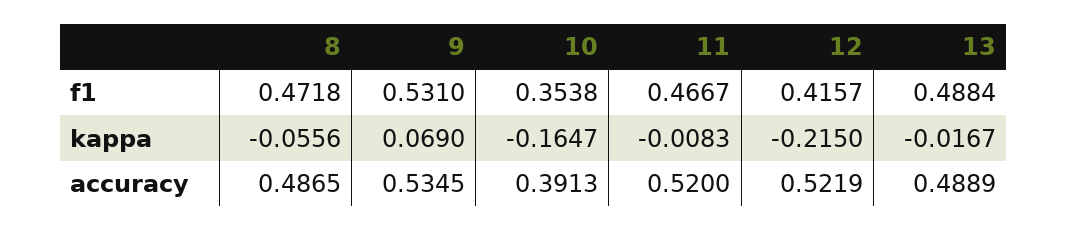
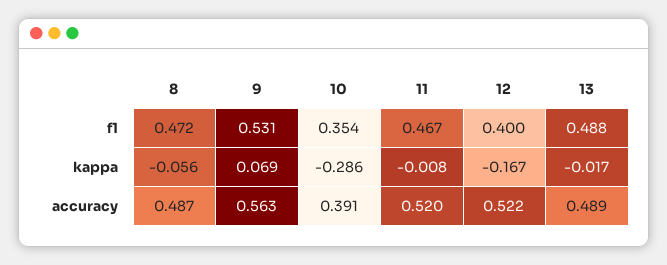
  {
    "8": {
      "f1": 0.4718,
      "kappa": -0.0556,
      "accuracy": 0.4865
    },
    "9": {
      "f1": 0.531,
      "kappa": 0.069,
-     "accuracy": 0.5345
+     "accuracy": 0.563
    },
    "10": {
      "f1": 0.3538,
-     "kappa": -0.1647,
+     "kappa": -0.286,
      "accuracy": 0.3913
    },
    "11": {
      "f1": 0.4667,
      "kappa": -0.0083,
      "accuracy": 0.52
    },
    "12": {
-     "f1": 0.4157,
+     "f1": 0.4,
-     "kappa": -0.215,
+     "kappa": -0.167,
      "accuracy": 0.5219
    },
    "13": {
      "f1": 0.4884,
      "kappa": -0.0167,
      "accuracy": 0.4889
    }
  }

